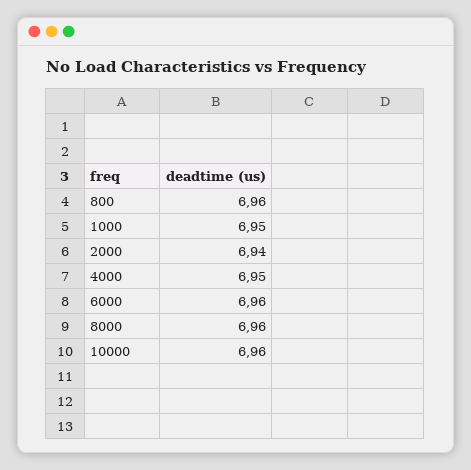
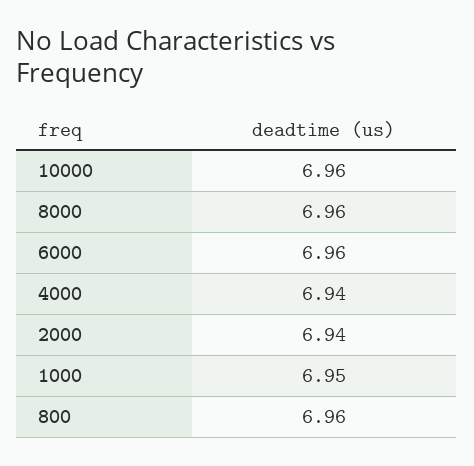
  {
    "800": 6.96,
    "1000": 6.95,
    "2000": 6.94,
-   "4000": 6.95,
+   "4000": 6.94,
    "6000": 6.96,
    "8000": 6.96,
    "10000": 6.96
  }

